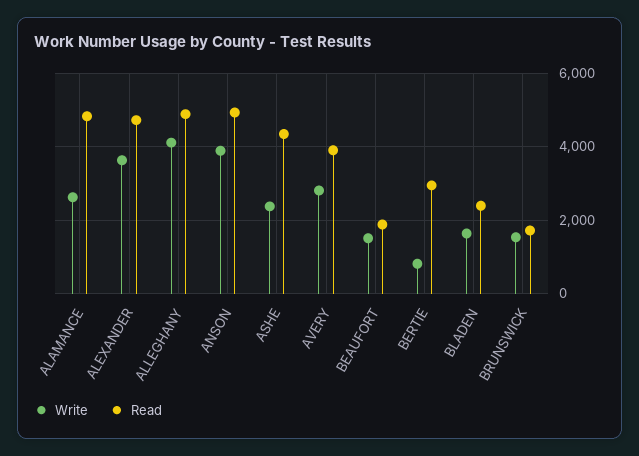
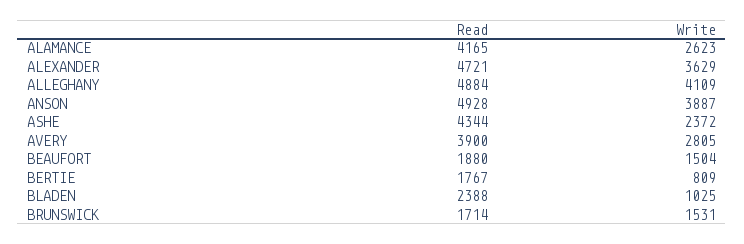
  {
    "Write": {
      "ALAMANCE": 2623,
      "ALEXANDER": 3629,
      "ALLEGHANY": 4109,
      "ANSON": 3887,
      "ASHE": 2372,
      "AVERY": 2805,
      "BEAUFORT": 1504,
      "BERTIE": 809,
-     "BLADEN": 1600,
+     "BLADEN": 1025,
      "BRUNSWICK": 1531
    },
    "Read": {
-     "ALAMANCE": 4800,
+     "ALAMANCE": 4165,
      "ALEXANDER": 4721,
      "ALLEGHANY": 4884,
      "ANSON": 4928,
      "ASHE": 4344,
      "AVERY": 3900,
      "BEAUFORT": 1880,
-     "BERTIE": 3000,
+     "BERTIE": 1767,
      "BLADEN": 2388,
      "BRUNSWICK": 1714
    }
  }

